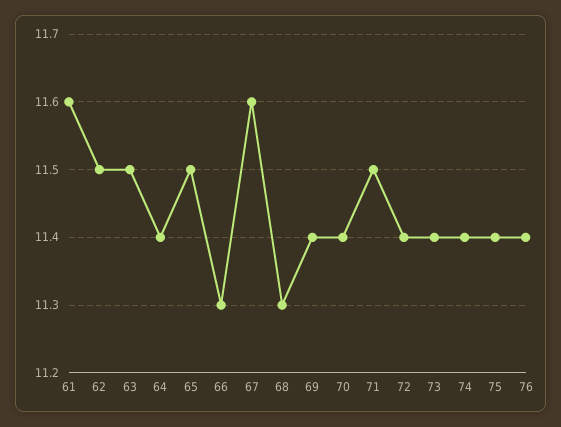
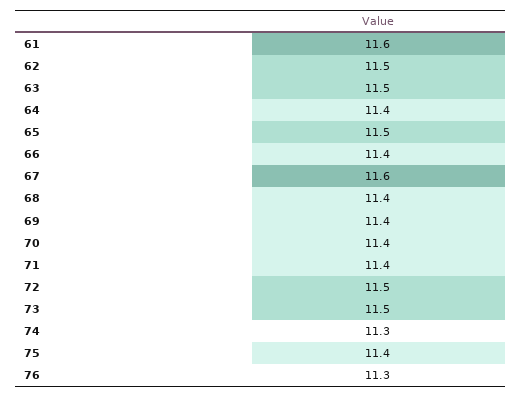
  {
    "61": 11.6,
    "62": 11.5,
    "63": 11.5,
    "64": 11.4,
    "65": 11.5,
-   "66": 11.3,
+   "66": 11.4,
    "67": 11.6,
-   "68": 11.3,
+   "68": 11.4,
    "69": 11.4,
    "70": 11.4,
-   "71": 11.5,
+   "71": 11.4,
-   "72": 11.4,
+   "72": 11.5,
-   "73": 11.4,
+   "73": 11.5,
-   "74": 11.4,
+   "74": 11.3,
    "75": 11.4,
-   "76": 11.4
+   "76": 11.3
  }

